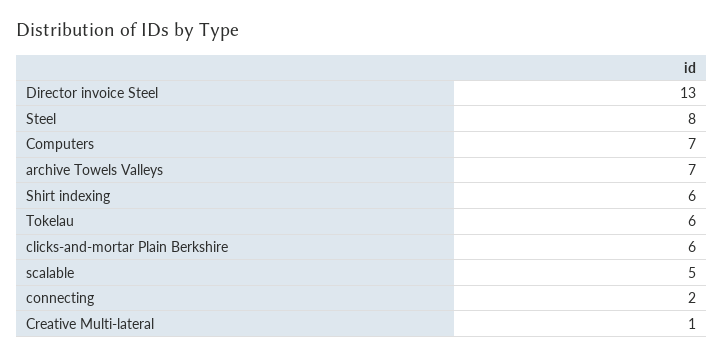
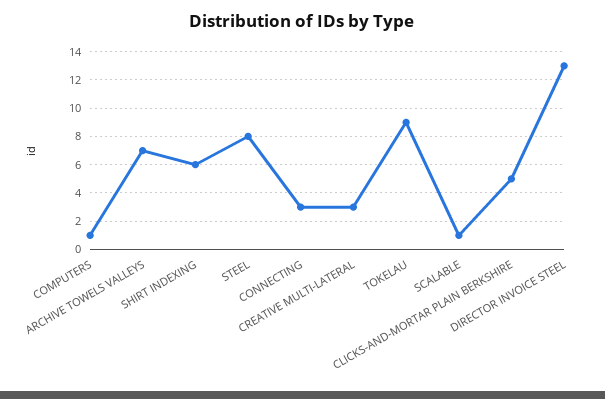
  {
    "Director invoice Steel": 13,
    "Steel": 8,
-   "Computers": 7,
+   "Computers": 1,
    "archive Towels Valleys": 7,
    "Shirt indexing": 6,
-   "Tokelau": 6,
+   "Tokelau": 9,
-   "clicks-and-mortar Plain Berkshire": 6,
+   "clicks-and-mortar Plain Berkshire": 5,
-   "scalable": 5,
+   "scalable": 1,
-   "connecting": 2,
+   "connecting": 3,
-   "Creative Multi-lateral": 1
+   "Creative Multi-lateral": 3
  }

